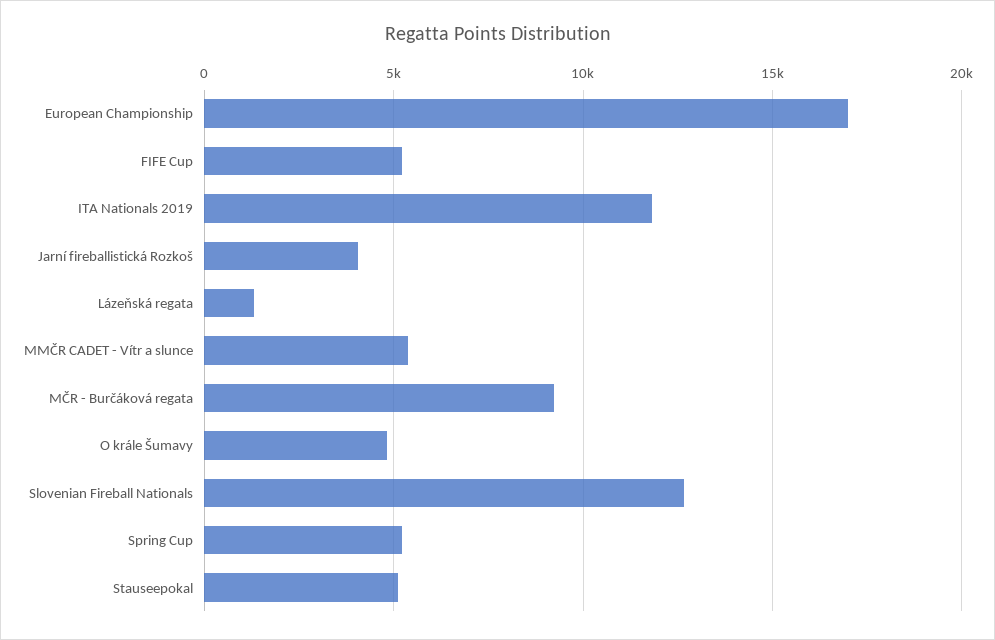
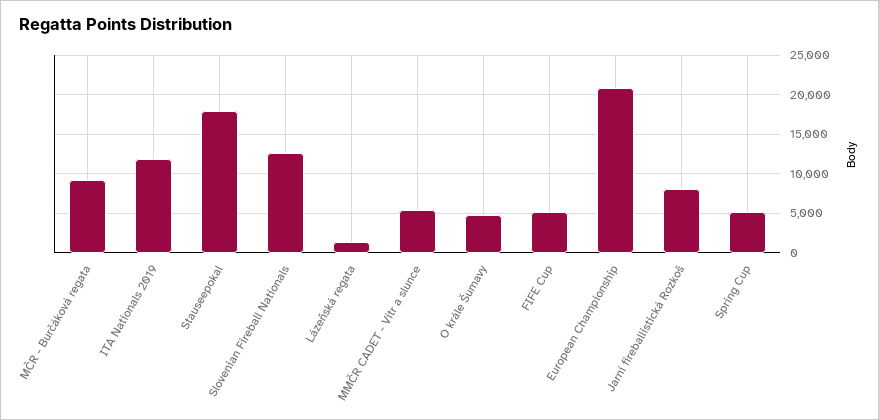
  {
-   "European Championship": 17000,
+   "European Championship": 21000,
    "FIFE Cup": 5000,
    "ITA Nationals 2019": 12000,
-   "Jarní fireballistická Rozkoš": 4000,
+   "Jarní fireballistická Rozkoš": 8000,
    "Lázeňská regata": 1500,
    "MMČR CADET - Vítr a slunce": 5500,
    "MČR - Burčáková regata": 9000,
    "O krále Šumavy": 5000,
    "Slovenian Fireball Nationals": 12500,
    "Spring Cup": 5000,
-   "Stauseepokal": 5000
+   "Stauseepokal": 18000
  }

